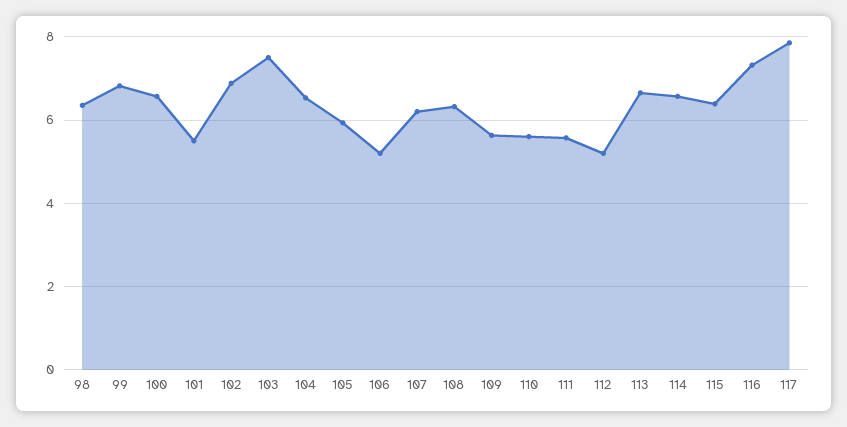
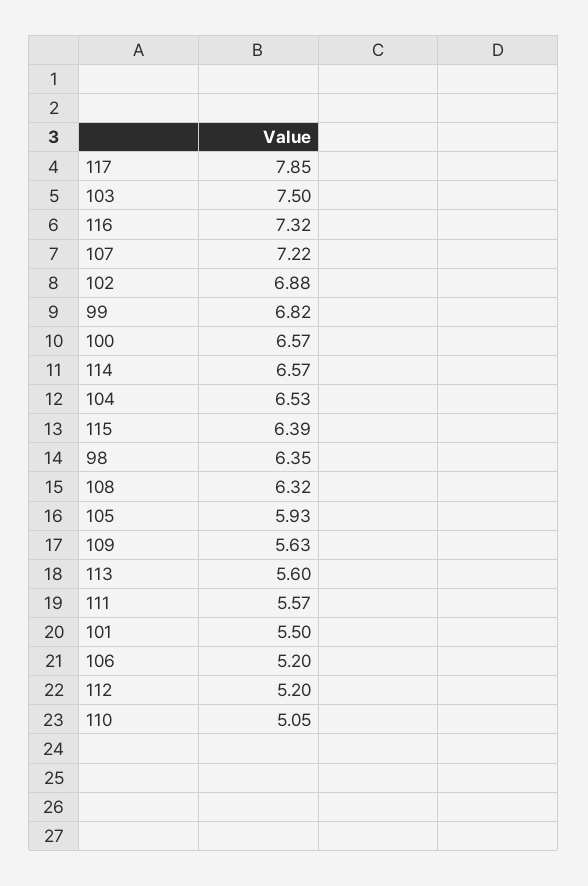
  {
    "98": 6.35,
    "99": 6.82,
    "100": 6.57,
    "101": 5.5,
    "102": 6.88,
    "103": 7.5,
    "104": 6.53,
    "105": 5.93,
    "106": 5.2,
-   "107": 6.2,
+   "107": 7.22,
    "108": 6.32,
    "109": 5.63,
-   "110": 5.6,
+   "110": 5.05,
    "111": 5.57,
    "112": 5.2,
-   "113": 6.6,
+   "113": 5.6,
    "114": 6.57,
    "115": 6.39,
    "116": 7.32,
    "117": 7.85
  }

